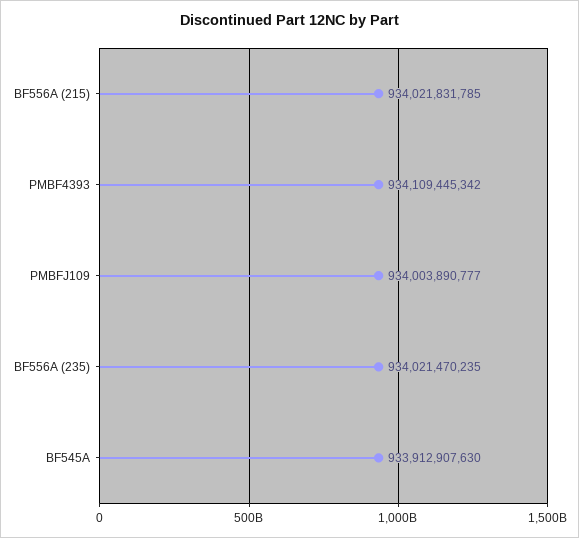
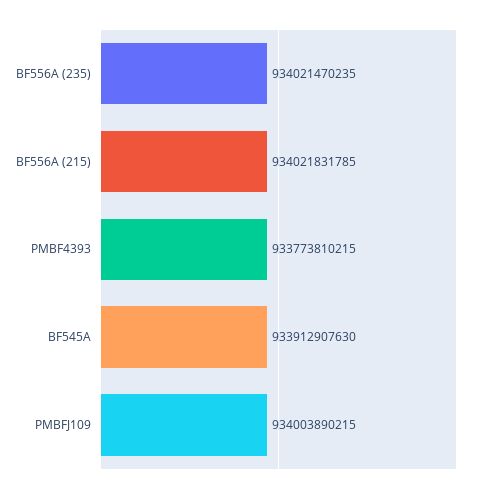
  {
    "BF556A (215)": 934021831785,
-   "PMBF4393": 934109445342,
+   "PMBF4393": 933773810215,
-   "PMBFJ109": 934003890777,
+   "PMBFJ109": 934003890215,
    "BF556A (235)": 934021470235,
    "BF545A": 933912907630
  }

